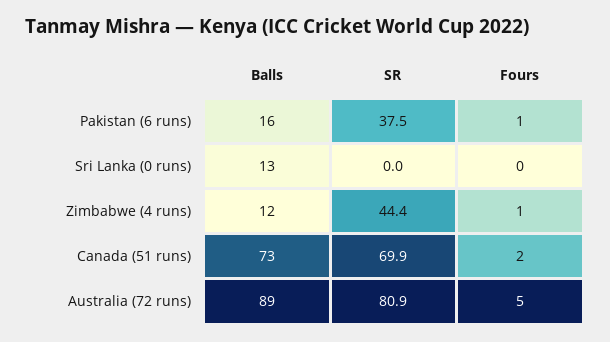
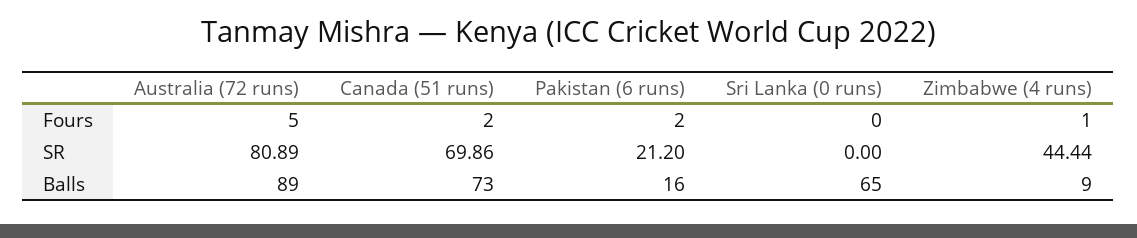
  {
    "Balls": {
      "Pakistan (6 runs)": 16,
-     "Sri Lanka (0 runs)": 13,
+     "Sri Lanka (0 runs)": 65,
-     "Zimbabwe (4 runs)": 12,
+     "Zimbabwe (4 runs)": 9,
      "Canada (51 runs)": 73,
      "Australia (72 runs)": 89
    },
    "SR": {
-     "Pakistan (6 runs)": 37.5,
+     "Pakistan (6 runs)": 21.2,
      "Sri Lanka (0 runs)": 0,
      "Zimbabwe (4 runs)": 44.44,
      "Canada (51 runs)": 69.86,
      "Australia (72 runs)": 80.89
    },
    "Fours": {
-     "Pakistan (6 runs)": 1,
+     "Pakistan (6 runs)": 2,
      "Sri Lanka (0 runs)": 0,
      "Zimbabwe (4 runs)": 1,
      "Canada (51 runs)": 2,
      "Australia (72 runs)": 5
    }
  }

